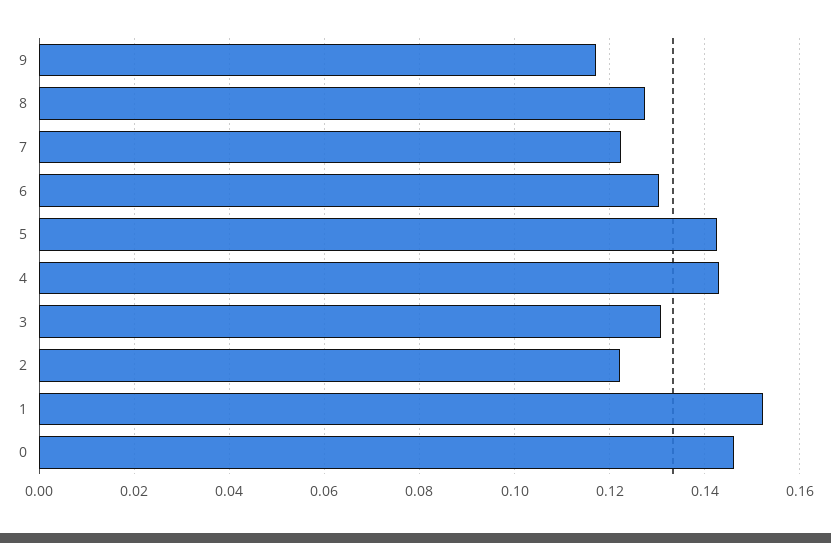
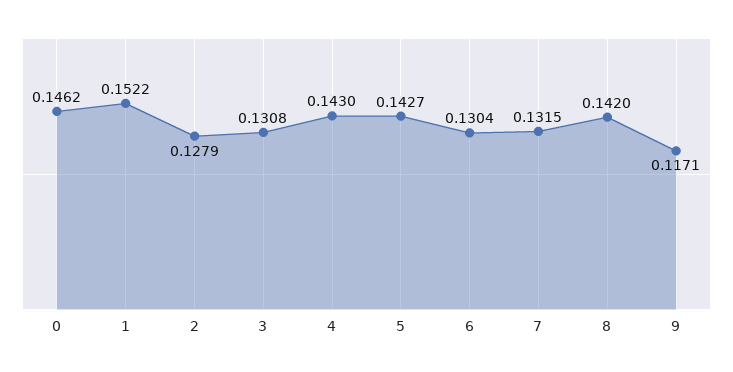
  {
    "9": 0.1171,
-   "8": 0.128,
+   "8": 0.142,
-   "7": 0.122,
+   "7": 0.1315,
    "6": 0.1304,
    "5": 0.1427,
    "4": 0.143,
    "3": 0.1308,
-   "2": 0.122,
+   "2": 0.1279,
    "1": 0.1522,
    "0": 0.1462
  }

